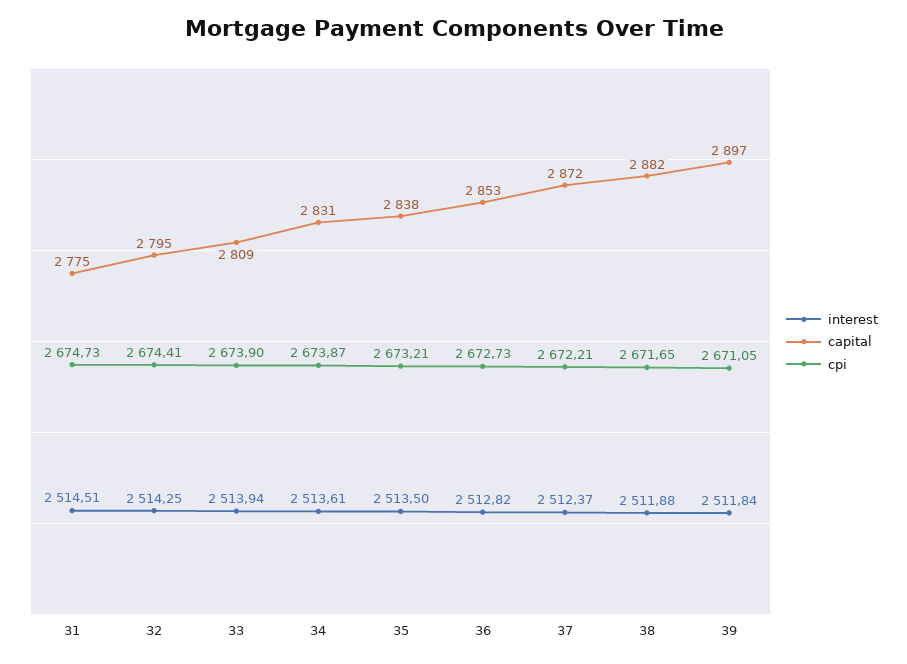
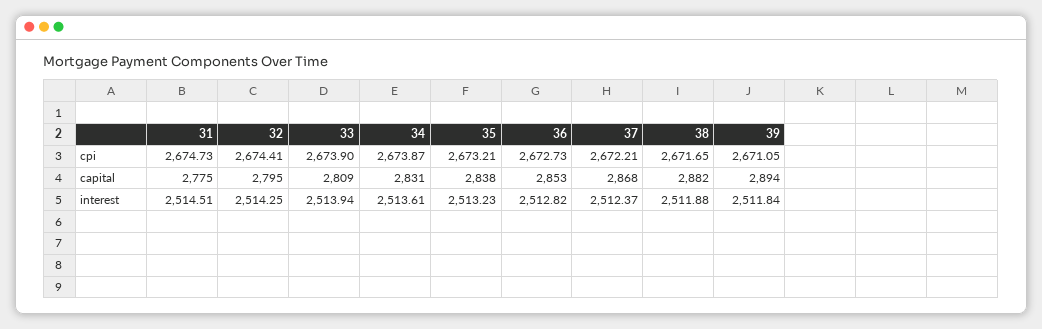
  {
    "interest": {
      "31": 2514.51,
      "32": 2514.25,
      "33": 2513.94,
      "34": 2513.61,
-     "35": 2513.5,
+     "35": 2513.23,
      "36": 2512.82,
      "37": 2512.37,
      "38": 2511.88,
      "39": 2511.84
    },
    "capital": {
      "31": 2775,
      "32": 2795,
      "33": 2809,
      "34": 2831,
      "35": 2838,
      "36": 2853,
-     "37": 2872,
+     "37": 2868,
      "38": 2882,
-     "39": 2897
+     "39": 2894
    },
    "cpi": {
      "31": 2674.73,
      "32": 2674.41,
      "33": 2673.9,
      "34": 2673.87,
      "35": 2673.21,
      "36": 2672.73,
      "37": 2672.21,
      "38": 2671.65,
      "39": 2671.05
    }
  }

